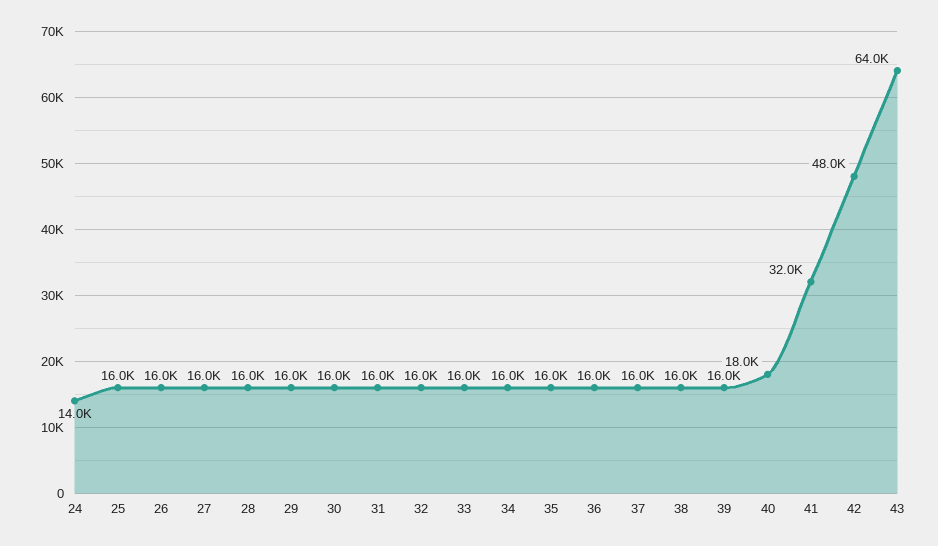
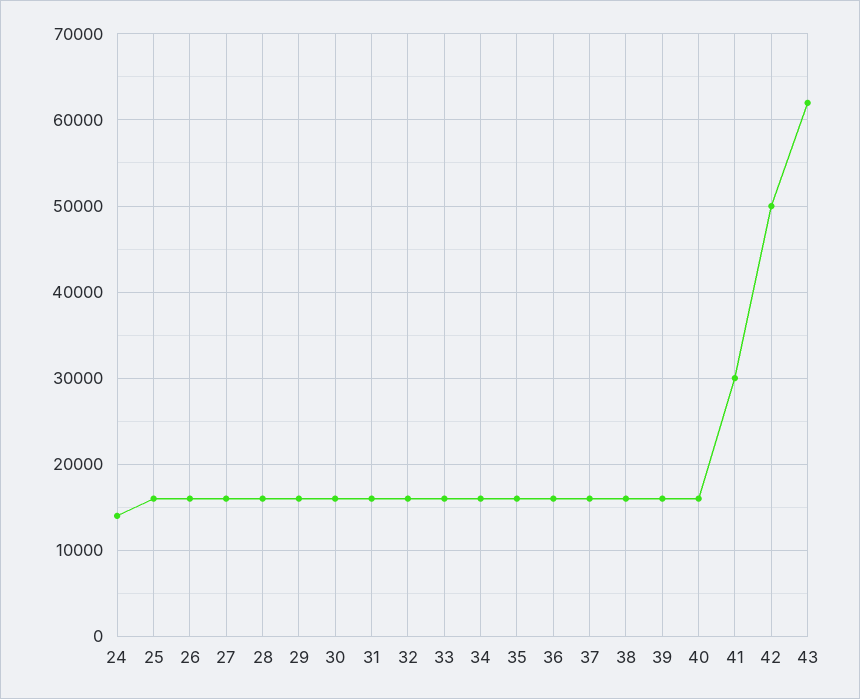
  {
    "24": 14000,
    "25": 16000,
    "26": 16000,
    "27": 16000,
    "28": 16000,
    "29": 16000,
    "30": 16000,
    "31": 16000,
    "32": 16000,
    "33": 16000,
    "34": 16000,
    "35": 16000,
    "36": 16000,
    "37": 16000,
    "38": 16000,
    "39": 16000,
-   "40": 18000,
+   "40": 16000,
-   "41": 32000,
+   "41": 30000,
-   "42": 48000,
+   "42": 50000,
-   "43": 64000
+   "43": 62000
  }

